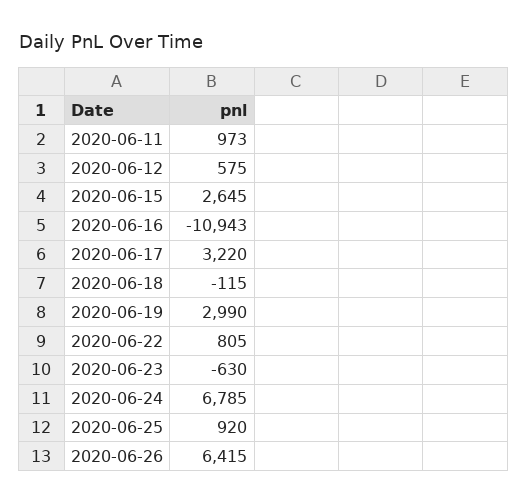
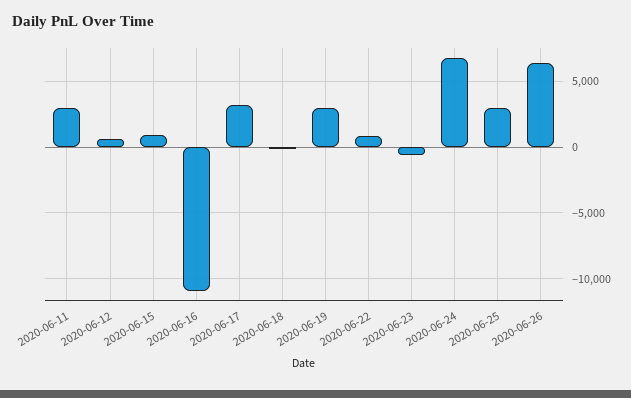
  {
-   "2020-06-11": 973,
+   "2020-06-11": 3000,
    "2020-06-12": 575,
-   "2020-06-15": 2645,
+   "2020-06-15": 1000,
    "2020-06-16": -10943,
    "2020-06-17": 3220,
    "2020-06-18": -115,
    "2020-06-19": 2990,
    "2020-06-22": 805,
    "2020-06-23": -630,
    "2020-06-24": 6785,
-   "2020-06-25": 920,
+   "2020-06-25": 3000,
    "2020-06-26": 6415
  }

